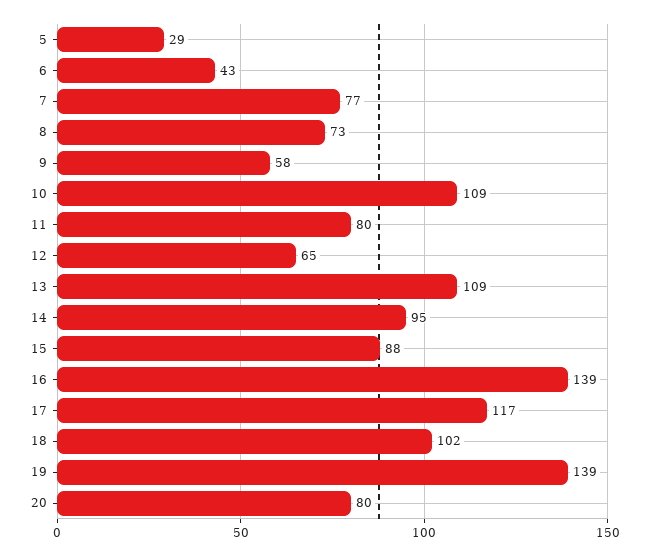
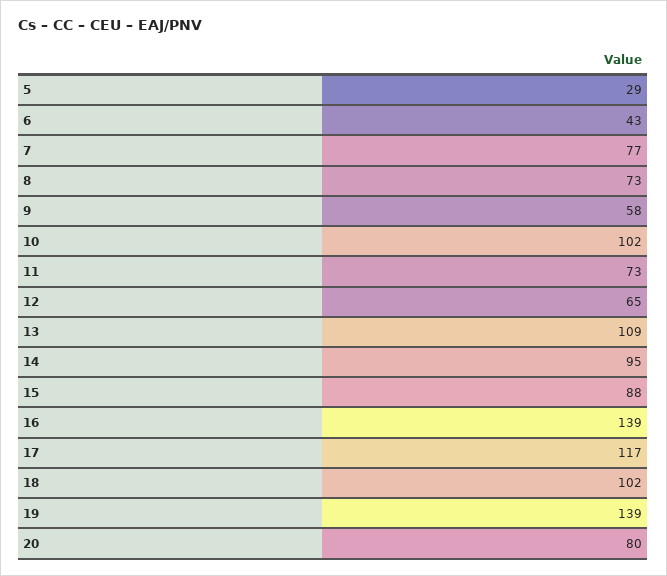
  {
    "5": 29,
    "6": 43,
    "7": 77,
    "8": 73,
    "9": 58,
-   "10": 109,
+   "10": 102,
-   "11": 80,
+   "11": 73,
    "12": 65,
    "13": 109,
    "14": 95,
    "15": 88,
    "16": 139,
    "17": 117,
    "18": 102,
    "19": 139,
    "20": 80
  }

